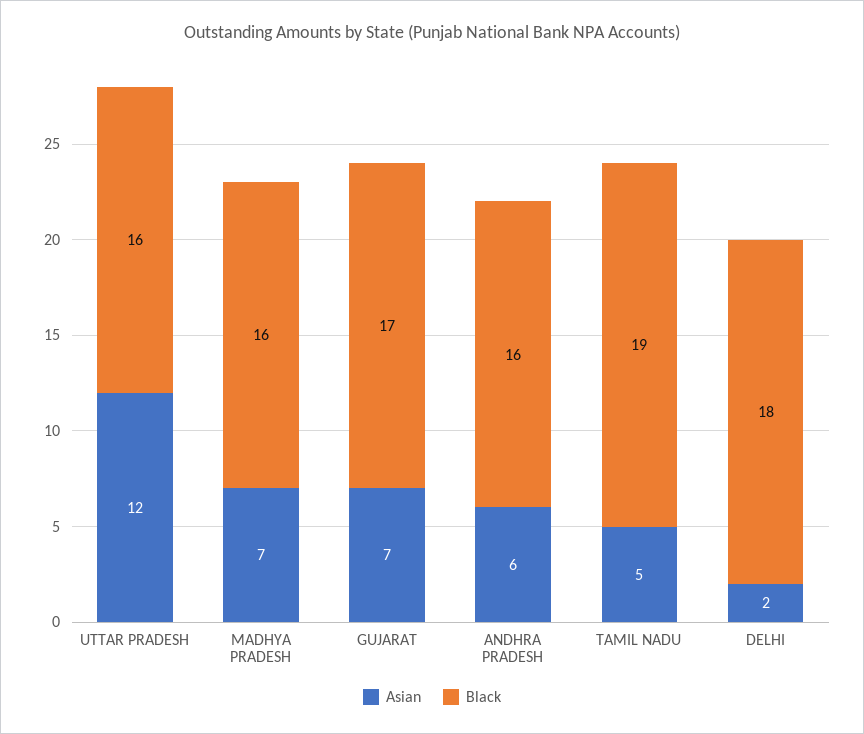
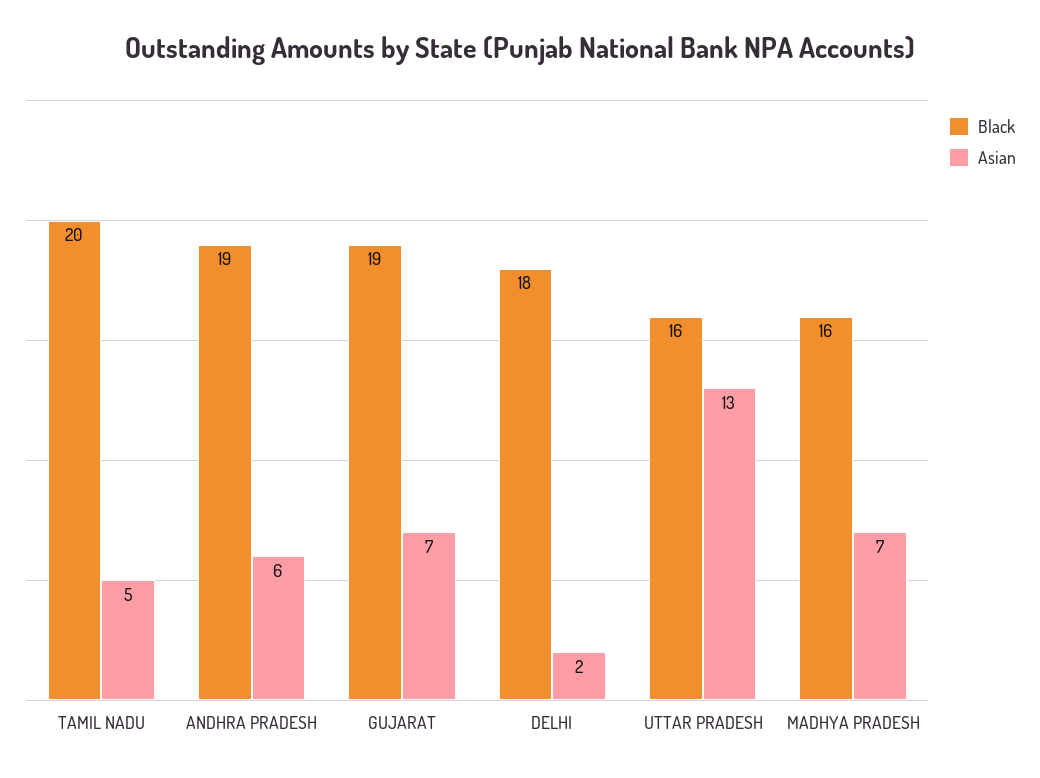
  {
    "Asian": {
-     "UTTAR PRADESH": 12,
+     "UTTAR PRADESH": 13,
      "MADHYA PRADESH": 7,
      "GUJARAT": 7,
      "ANDHRA PRADESH": 6,
      "TAMIL NADU": 5,
      "DELHI": 2
    },
    "Black": {
      "UTTAR PRADESH": 16,
      "MADHYA PRADESH": 16,
-     "GUJARAT": 17,
+     "GUJARAT": 19,
-     "ANDHRA PRADESH": 16,
+     "ANDHRA PRADESH": 19,
-     "TAMIL NADU": 19,
+     "TAMIL NADU": 20,
      "DELHI": 18
    }
  }

